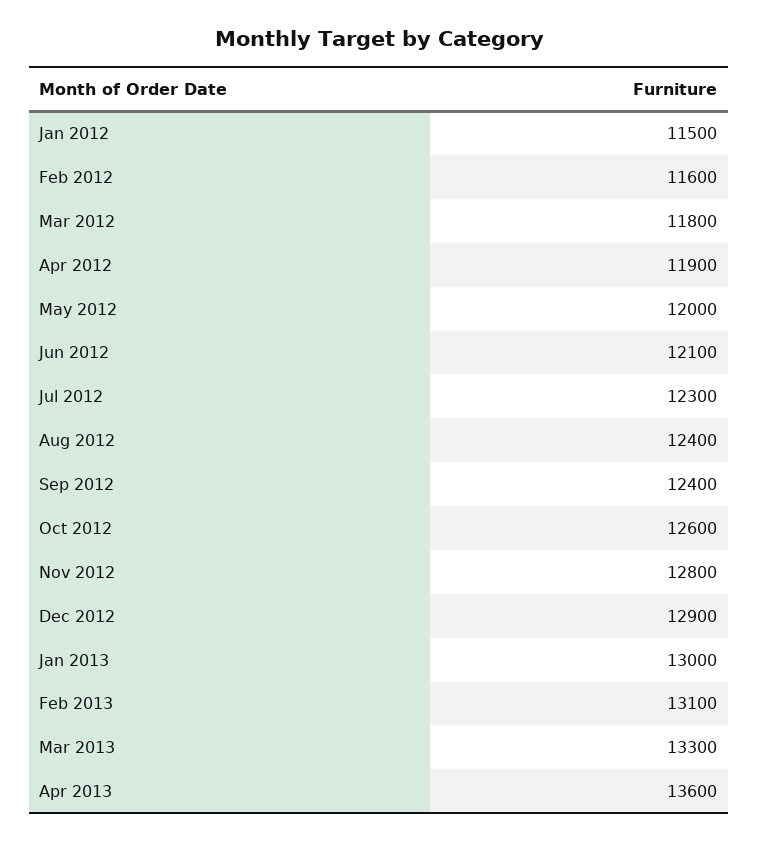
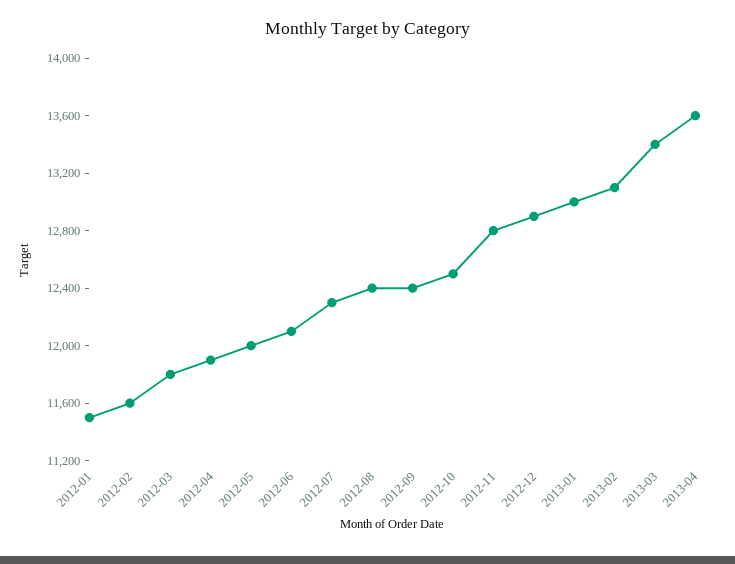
  {
    "Jan 2012": 11500,
    "Feb 2012": 11600,
    "Mar 2012": 11800,
    "Apr 2012": 11900,
    "May 2012": 12000,
    "Jun 2012": 12100,
    "Jul 2012": 12300,
    "Aug 2012": 12400,
    "Sep 2012": 12400,
-   "Oct 2012": 12600,
+   "Oct 2012": 12500,
    "Nov 2012": 12800,
    "Dec 2012": 12900,
    "Jan 2013": 13000,
    "Feb 2013": 13100,
-   "Mar 2013": 13300,
+   "Mar 2013": 13400,
    "Apr 2013": 13600
  }

